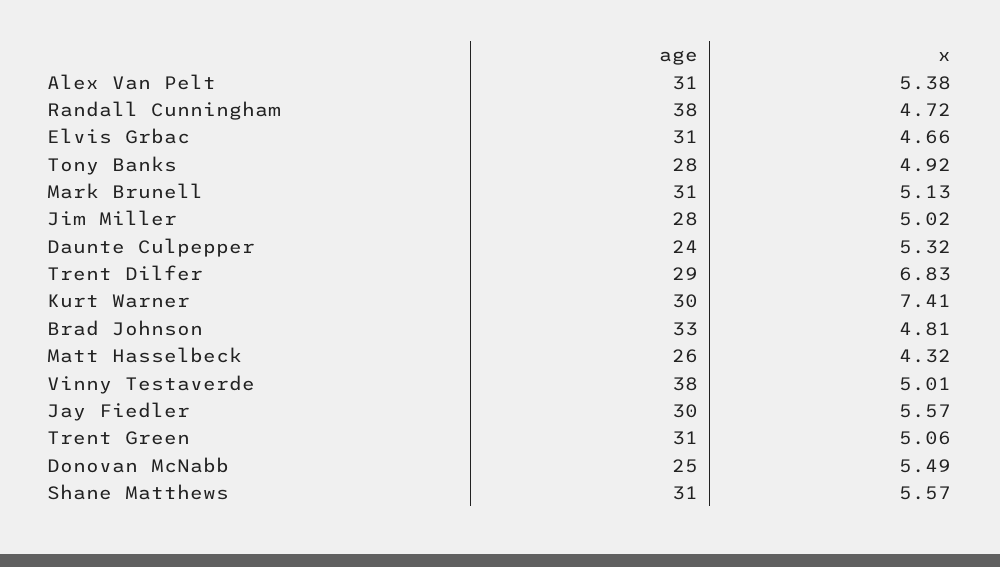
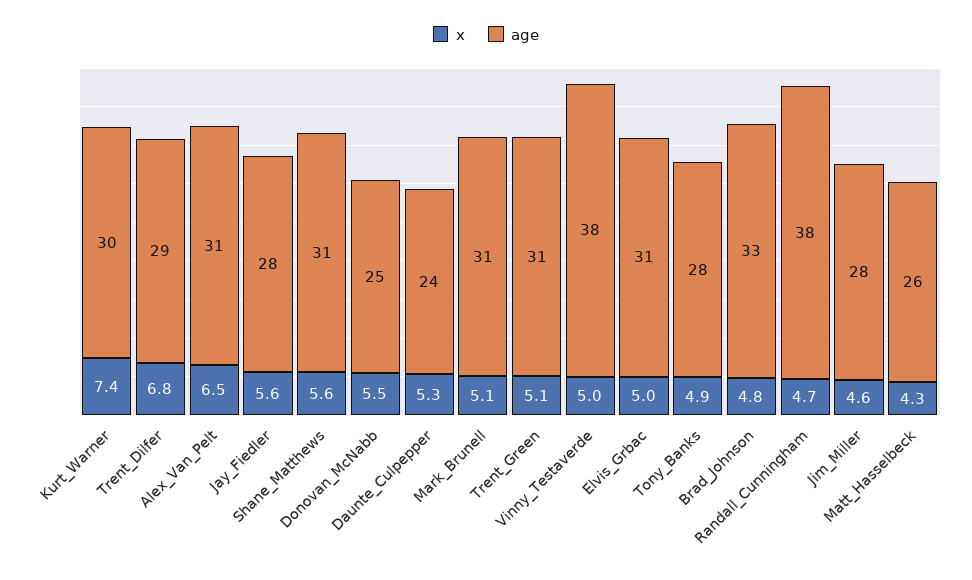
  {
    "age": {
      "Alex Van Pelt": 31,
      "Randall Cunningham": 38,
      "Elvis Grbac": 31,
      "Tony Banks": 28,
      "Mark Brunell": 31,
      "Jim Miller": 28,
      "Daunte Culpepper": 24,
      "Trent Dilfer": 29,
      "Kurt Warner": 30,
      "Brad Johnson": 33,
      "Matt Hasselbeck": 26,
      "Vinny Testaverde": 38,
-     "Jay Fiedler": 30,
+     "Jay Fiedler": 28,
      "Trent Green": 31,
      "Donovan McNabb": 25,
      "Shane Matthews": 31
    },
    "x": {
-     "Alex Van Pelt": 5.38,
+     "Alex Van Pelt": 6.5,
      "Randall Cunningham": 4.72,
-     "Elvis Grbac": 4.66,
+     "Elvis Grbac": 5,
      "Tony Banks": 4.92,
      "Mark Brunell": 5.13,
-     "Jim Miller": 5.02,
+     "Jim Miller": 4.6,
      "Daunte Culpepper": 5.32,
      "Trent Dilfer": 6.83,
      "Kurt Warner": 7.41,
      "Brad Johnson": 4.81,
      "Matt Hasselbeck": 4.32,
      "Vinny Testaverde": 5.01,
      "Jay Fiedler": 5.57,
      "Trent Green": 5.06,
      "Donovan McNabb": 5.49,
      "Shane Matthews": 5.57
    }
  }

